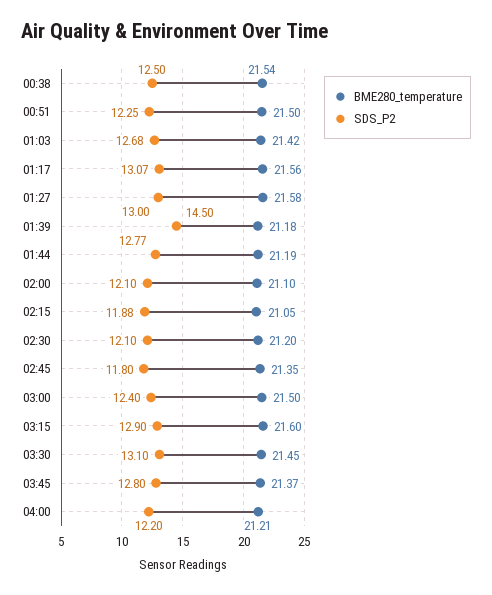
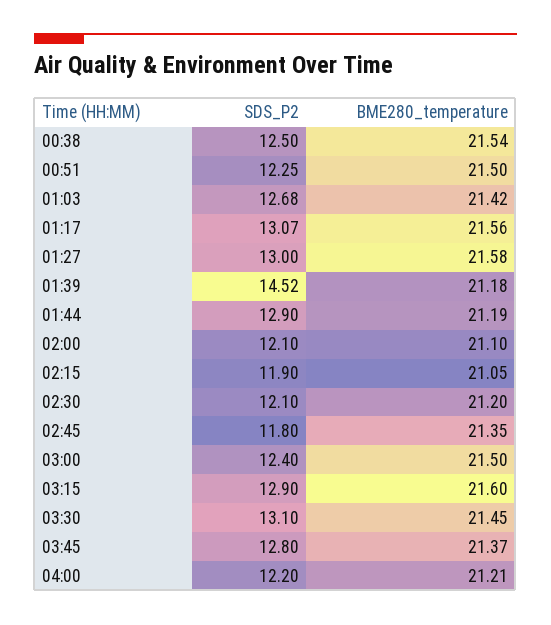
  {
    "BME280_temperature": {
      "00:38": 21.54,
      "00:51": 21.5,
      "01:03": 21.42,
      "01:17": 21.56,
      "01:27": 21.58,
      "01:39": 21.18,
      "01:44": 21.19,
      "02:00": 21.1,
      "02:15": 21.05,
      "02:30": 21.2,
      "02:45": 21.35,
      "03:00": 21.5,
      "03:15": 21.6,
      "03:30": 21.45,
      "03:45": 21.37,
      "04:00": 21.21
    },
    "SDS_P2": {
      "00:38": 12.5,
      "00:51": 12.25,
      "01:03": 12.68,
      "01:17": 13.07,
      "01:27": 13,
-     "01:39": 14.5,
+     "01:39": 14.52,
-     "01:44": 12.77,
+     "01:44": 12.9,
      "02:00": 12.1,
-     "02:15": 11.88,
+     "02:15": 11.9,
      "02:30": 12.1,
      "02:45": 11.8,
      "03:00": 12.4,
      "03:15": 12.9,
      "03:30": 13.1,
      "03:45": 12.8,
      "04:00": 12.2
    }
  }

